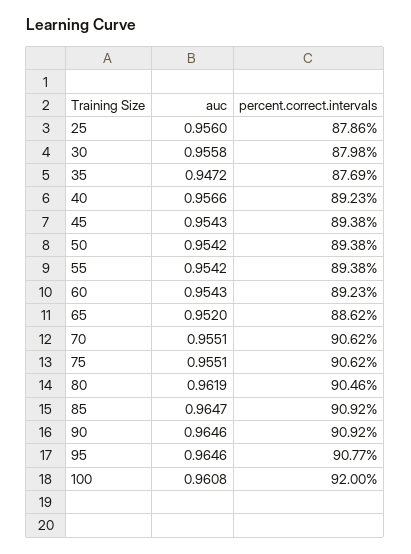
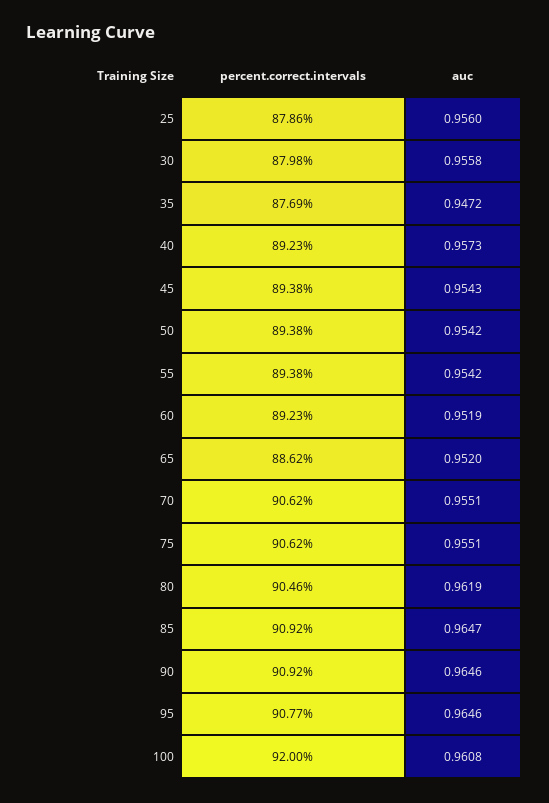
  {
    "auc": {
      "25": 0.956,
      "30": 0.9558,
      "35": 0.9472,
-     "40": 0.9566,
+     "40": 0.9573,
      "45": 0.9543,
      "50": 0.9542,
      "55": 0.9542,
-     "60": 0.9543,
+     "60": 0.9519,
      "65": 0.952,
      "70": 0.9551,
      "75": 0.9551,
      "80": 0.9619,
      "85": 0.9647,
      "90": 0.9646,
      "95": 0.9646,
      "100": 0.9608
    },
    "percent.correct.intervals": {
      "25": 87.86,
      "30": 87.98,
      "35": 87.69,
      "40": 89.23,
      "45": 89.38,
      "50": 89.38,
      "55": 89.38,
      "60": 89.23,
      "65": 88.62,
      "70": 90.62,
      "75": 90.62,
      "80": 90.46,
      "85": 90.92,
      "90": 90.92,
      "95": 90.77,
      "100": 92
    }
  }

